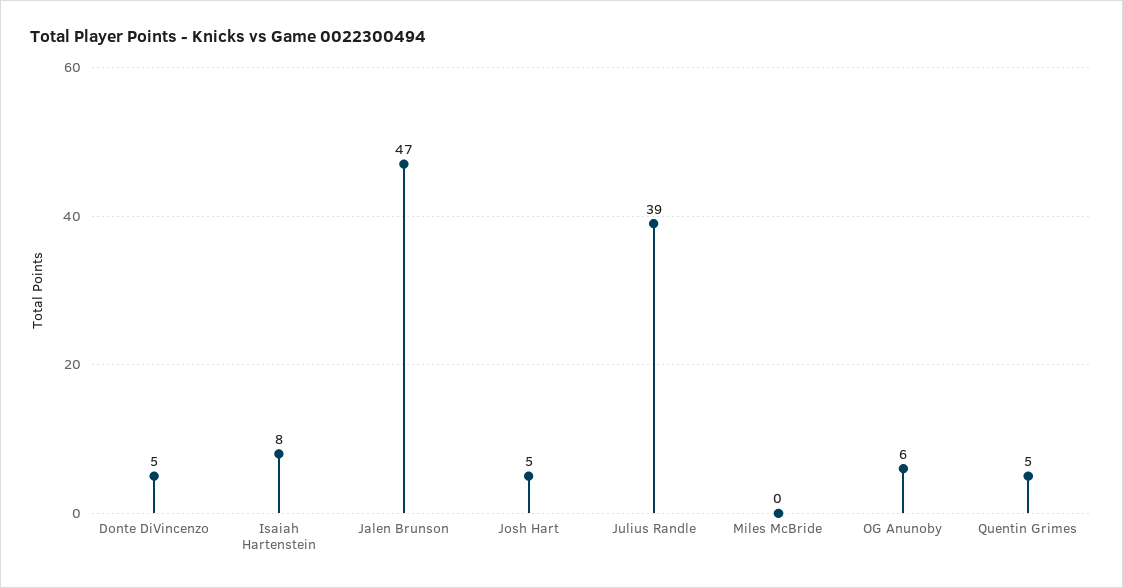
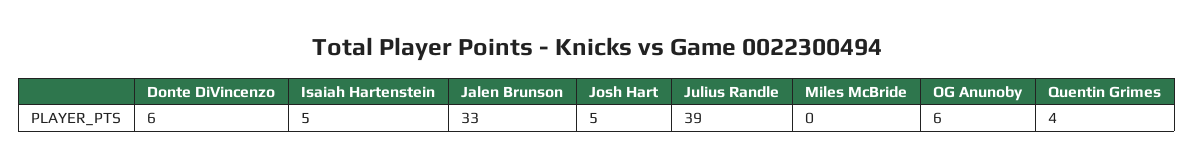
  {
-   "Donte DiVincenzo": 5,
+   "Donte DiVincenzo": 6,
-   "Isaiah Hartenstein": 8,
+   "Isaiah Hartenstein": 5,
-   "Jalen Brunson": 47,
+   "Jalen Brunson": 33,
    "Josh Hart": 5,
    "Julius Randle": 39,
    "Miles McBride": 0,
    "OG Anunoby": 6,
-   "Quentin Grimes": 5
+   "Quentin Grimes": 4
  }

